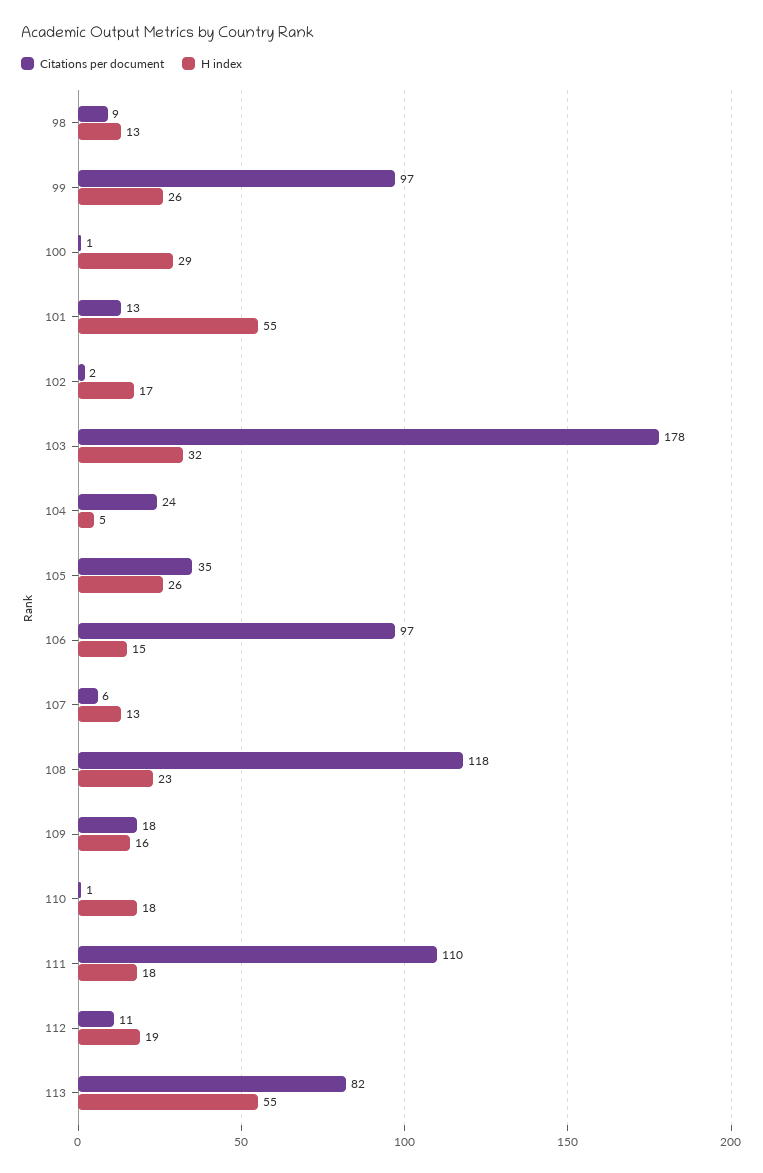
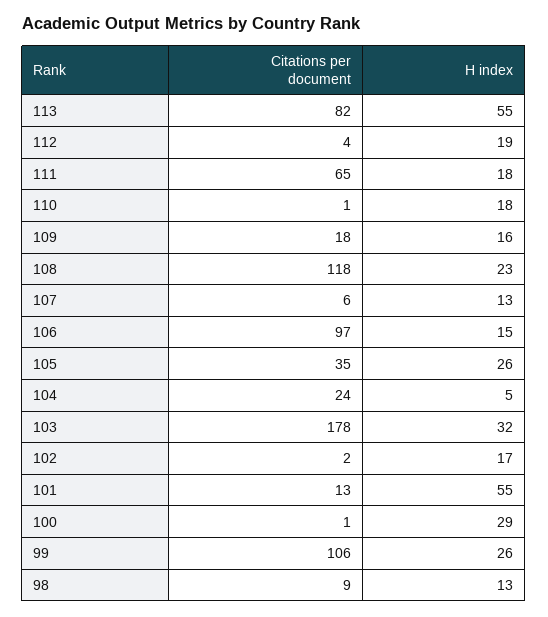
  {
    "Citations per document": {
      "98": 9,
-     "99": 97,
+     "99": 106,
      "100": 1,
      "101": 13,
      "102": 2,
      "103": 178,
      "104": 24,
      "105": 35,
      "106": 97,
      "107": 6,
      "108": 118,
      "109": 18,
      "110": 1,
-     "111": 110,
+     "111": 65,
-     "112": 11,
+     "112": 4,
      "113": 82
    },
    "H index": {
      "98": 13,
      "99": 26,
      "100": 29,
      "101": 55,
      "102": 17,
      "103": 32,
      "104": 5,
      "105": 26,
      "106": 15,
      "107": 13,
      "108": 23,
      "109": 16,
      "110": 18,
      "111": 18,
      "112": 19,
      "113": 55
    }
  }

